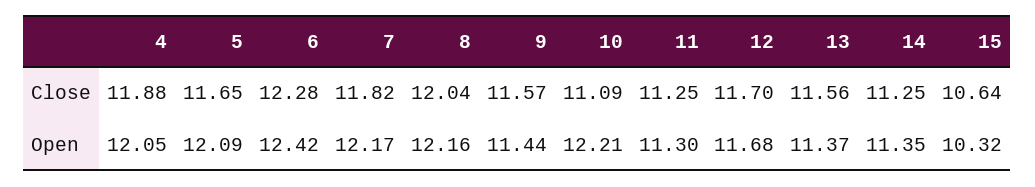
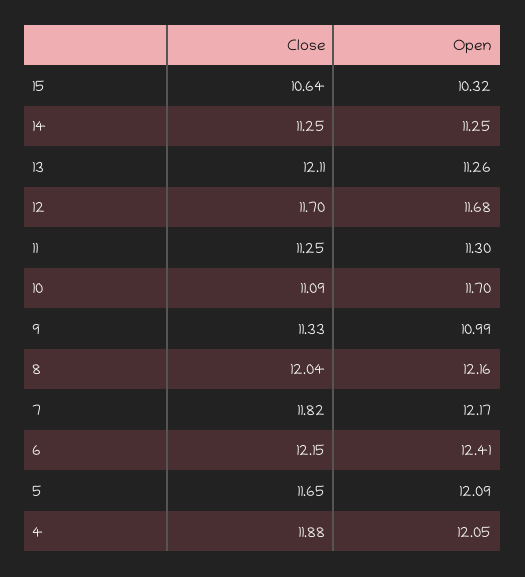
  {
    "4": {
      "Close": 11.88,
      "Open": 12.05
    },
    "5": {
      "Close": 11.65,
      "Open": 12.09
    },
    "6": {
-     "Close": 12.28,
+     "Close": 12.15,
-     "Open": 12.42
+     "Open": 12.41
    },
    "7": {
      "Close": 11.82,
      "Open": 12.17
    },
    "8": {
      "Close": 12.04,
      "Open": 12.16
    },
    "9": {
-     "Close": 11.57,
+     "Close": 11.33,
-     "Open": 11.44
+     "Open": 10.99
    },
    "10": {
      "Close": 11.09,
-     "Open": 12.21
+     "Open": 11.7
    },
    "11": {
      "Close": 11.25,
      "Open": 11.3
    },
    "12": {
      "Close": 11.7,
      "Open": 11.68
    },
    "13": {
-     "Close": 11.56,
+     "Close": 12.11,
-     "Open": 11.37
+     "Open": 11.26
    },
    "14": {
      "Close": 11.25,
-     "Open": 11.35
+     "Open": 11.25
    },
    "15": {
      "Close": 10.64,
      "Open": 10.32
    }
  }

